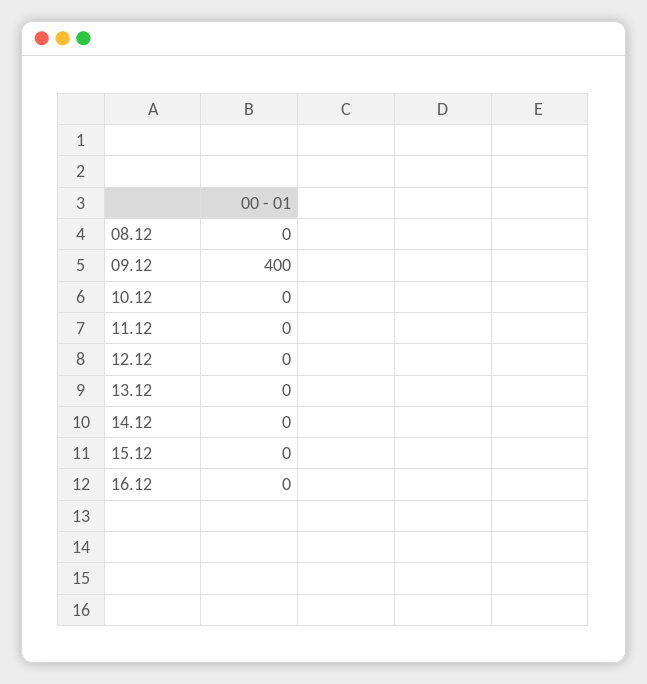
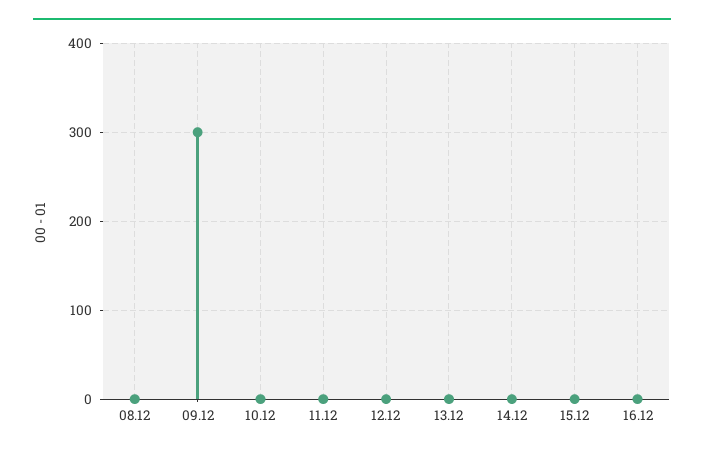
  {
    "08.12": 0,
-   "09.12": 400,
+   "09.12": 300,
    "10.12": 0,
    "11.12": 0,
    "12.12": 0,
    "13.12": 0,
    "14.12": 0,
    "15.12": 0,
    "16.12": 0
  }

